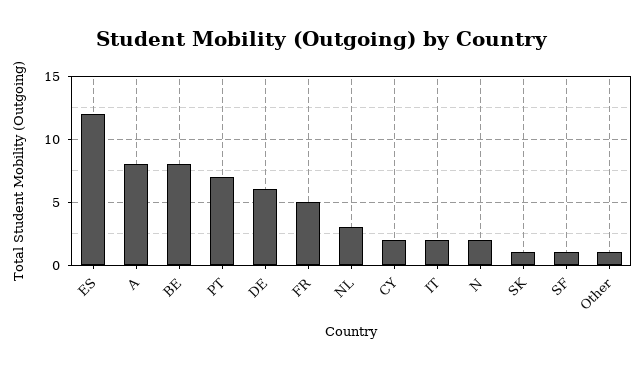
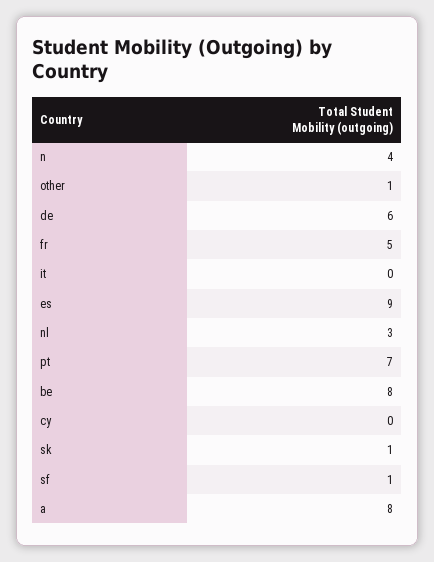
  {
-   "ES": 12,
+   "ES": 9,
    "A": 8,
    "BE": 8,
    "PT": 7,
    "DE": 6,
    "FR": 5,
    "NL": 3,
-   "CY": 2,
+   "CY": 0,
-   "IT": 2,
+   "IT": 0,
-   "N": 2,
+   "N": 4,
    "SK": 1,
    "SF": 1,
    "Other": 1
  }

